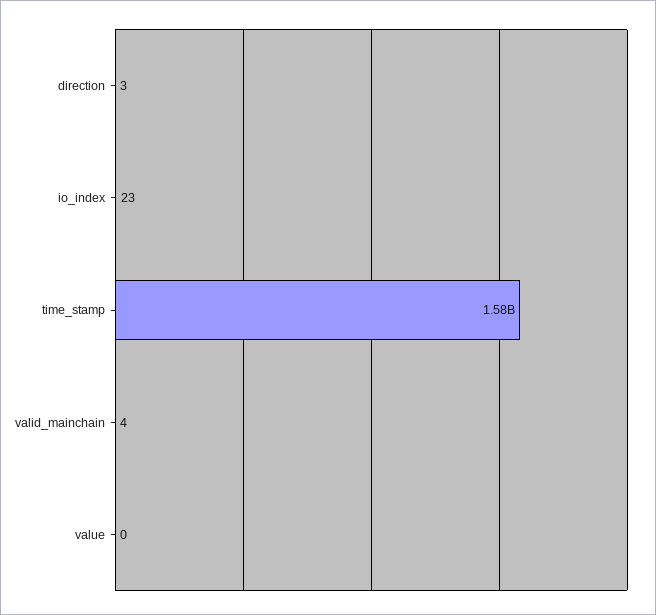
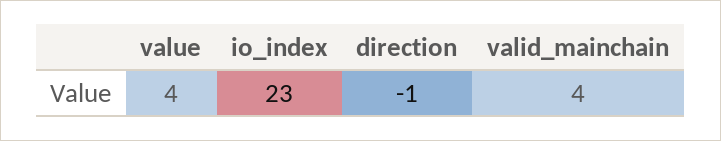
  {
-   "direction": 3,
+   "direction": -1,
    "io_index": 23,
-   "time_stamp": 1580000000,
    "valid_mainchain": 4,
-   "value": 0
+   "value": 4
  }

